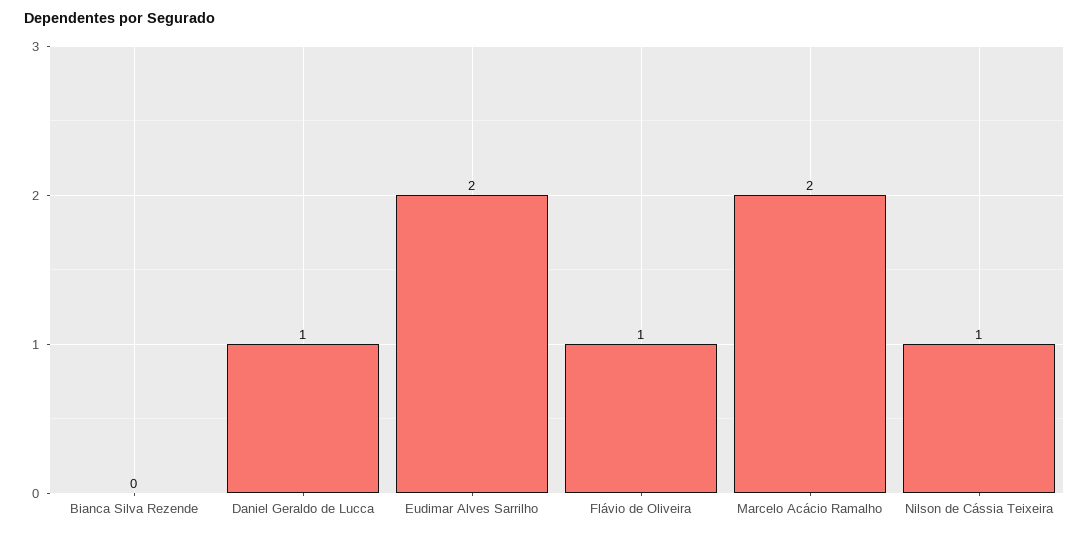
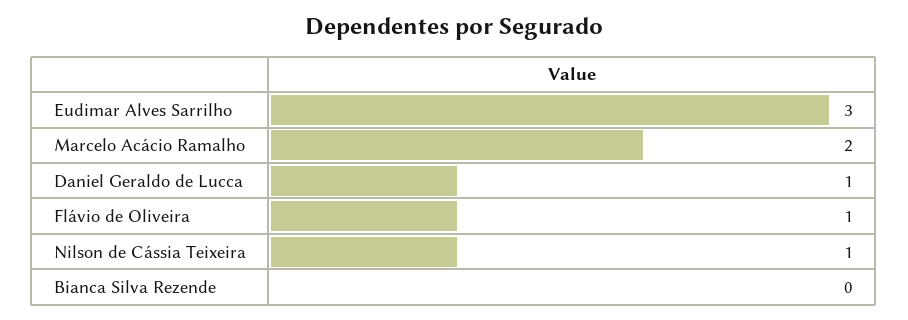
  {
    "Bianca Silva Rezende": 0,
    "Daniel Geraldo de Lucca": 1,
-   "Eudimar Alves Sarrilho": 2,
+   "Eudimar Alves Sarrilho": 3,
    "Flávio de Oliveira": 1,
    "Marcelo Acácio Ramalho": 2,
    "Nilson de Cássia Teixeira": 1
  }

